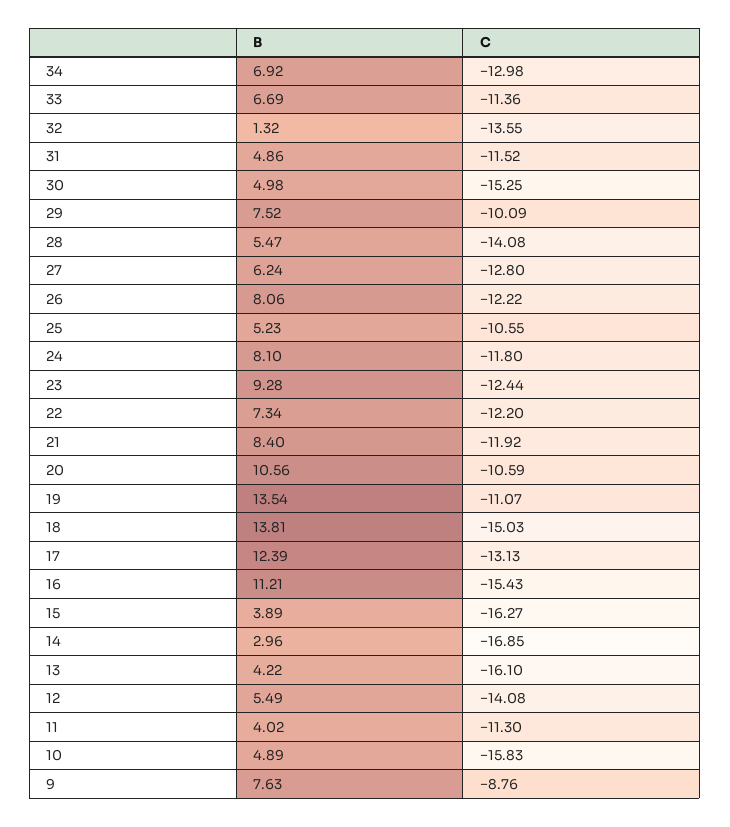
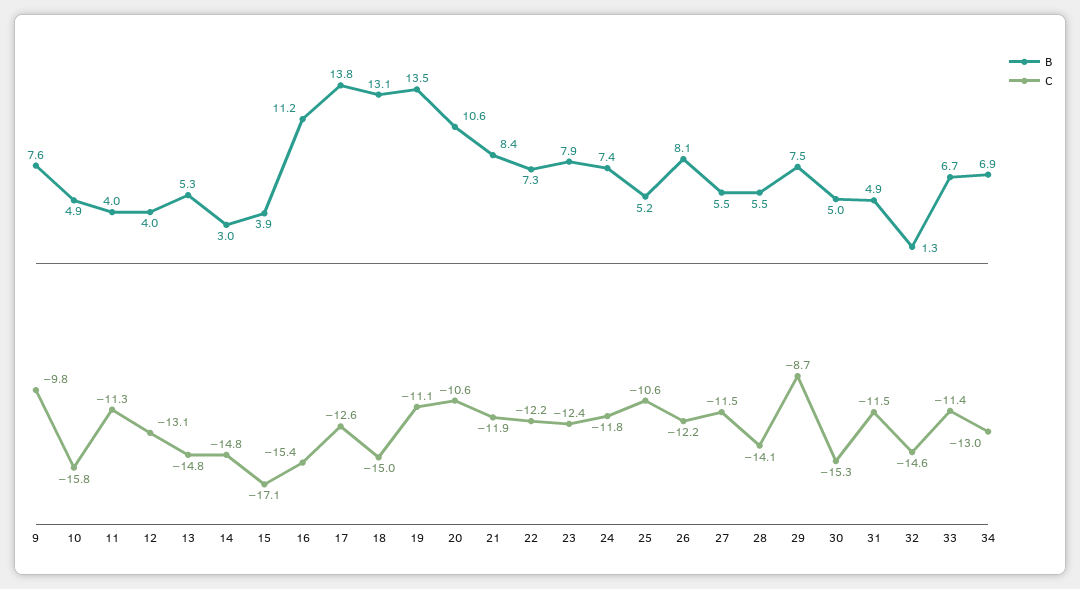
  {
    "B": {
      "34": 6.92,
      "33": 6.69,
      "32": 1.32,
      "31": 4.86,
      "30": 4.98,
      "29": 7.52,
      "28": 5.47,
-     "27": 6.24,
+     "27": 5.5,
      "26": 8.06,
      "25": 5.23,
-     "24": 8.1,
+     "24": 7.4,
-     "23": 9.28,
+     "23": 7.9,
      "22": 7.34,
      "21": 8.4,
      "20": 10.56,
      "19": 13.54,
-     "18": 13.81,
+     "18": 13.1,
-     "17": 12.39,
+     "17": 13.8,
      "16": 11.21,
      "15": 3.89,
      "14": 2.96,
-     "13": 4.22,
+     "13": 5.3,
-     "12": 5.49,
+     "12": 4,
      "11": 4.02,
      "10": 4.89,
      "9": 7.63
    },
    "C": {
      "34": -12.98,
      "33": -11.36,
-     "32": -13.55,
+     "32": -14.6,
      "31": -11.52,
      "30": -15.25,
-     "29": -10.09,
+     "29": -8.7,
      "28": -14.08,
-     "27": -12.8,
+     "27": -11.5,
      "26": -12.22,
      "25": -10.55,
      "24": -11.8,
      "23": -12.44,
      "22": -12.2,
      "21": -11.92,
      "20": -10.59,
      "19": -11.07,
      "18": -15.03,
-     "17": -13.13,
+     "17": -12.6,
      "16": -15.43,
-     "15": -16.27,
+     "15": -17.1,
-     "14": -16.85,
+     "14": -14.8,
-     "13": -16.1,
+     "13": -14.8,
-     "12": -14.08,
+     "12": -13.1,
      "11": -11.3,
      "10": -15.83,
-     "9": -8.76
+     "9": -9.8
    }
  }

